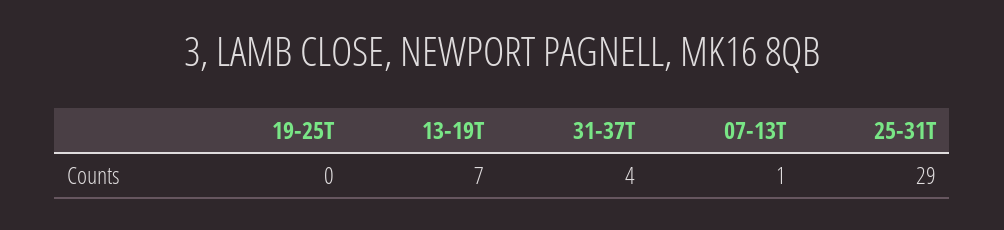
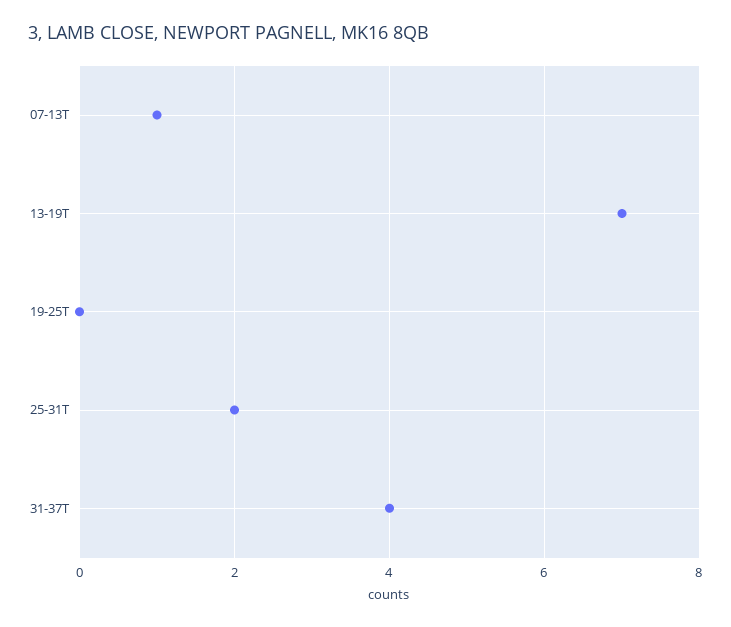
  {
    "19-25T": 0,
    "13-19T": 7,
    "31-37T": 4,
    "07-13T": 1,
-   "25-31T": 29
+   "25-31T": 2
  }

